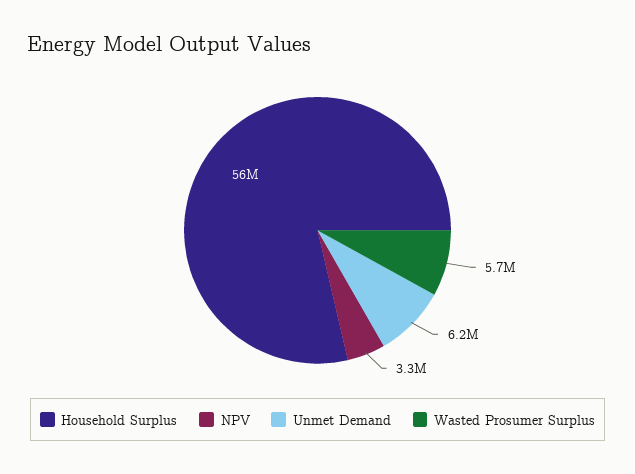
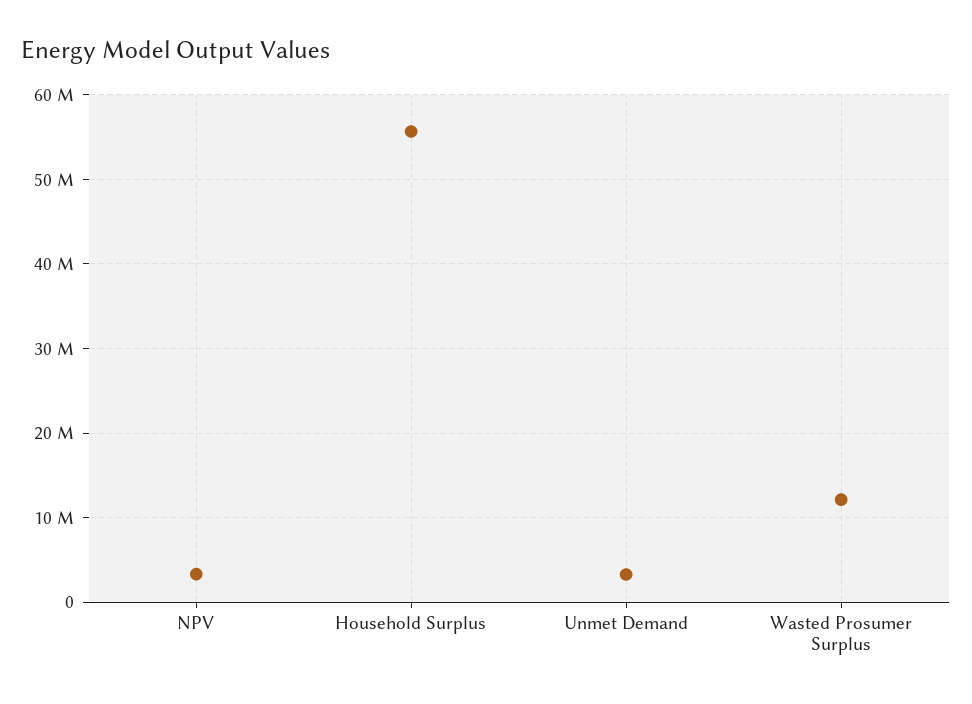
  {
    "Household Surplus": 56000000,
    "NPV": 3300000,
-   "Unmet Demand": 6200000,
+   "Unmet Demand": 3000000,
-   "Wasted Prosumer Surplus": 5700000
+   "Wasted Prosumer Surplus": 12000000
  }

